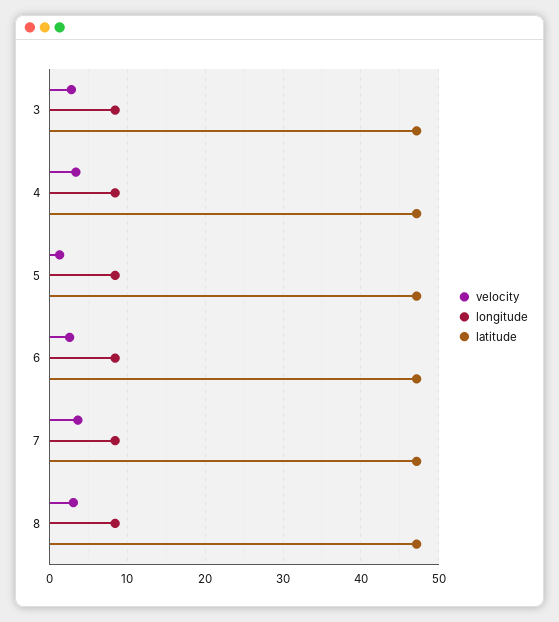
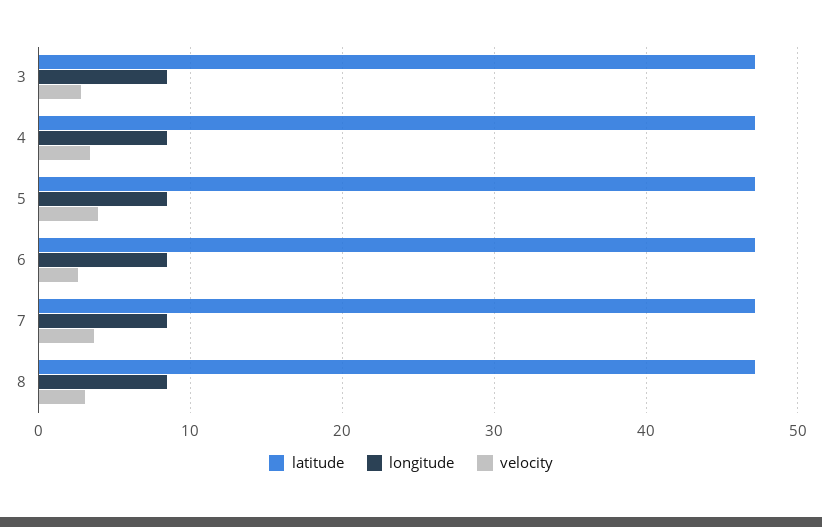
  {
    "velocity": {
      "3": 3,
      "4": 3,
-     "5": 1,
+     "5": 4,
      "6": 3,
      "7": 4,
      "8": 3
    },
    "longitude": {
      "3": 8,
      "4": 8,
      "5": 8,
      "6": 8,
      "7": 8,
      "8": 8
    },
    "latitude": {
      "3": 47,
      "4": 47,
      "5": 47,
      "6": 47,
      "7": 47,
      "8": 47
    }
  }

